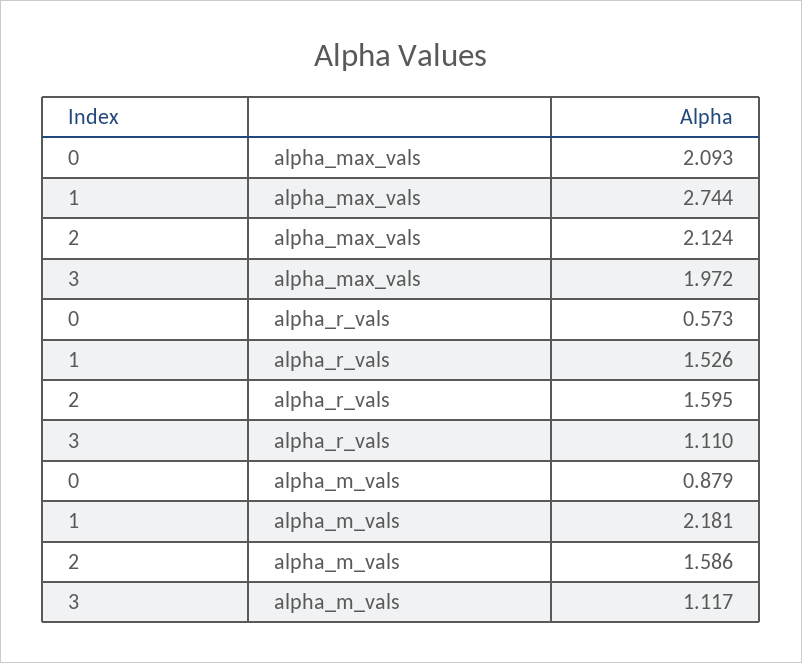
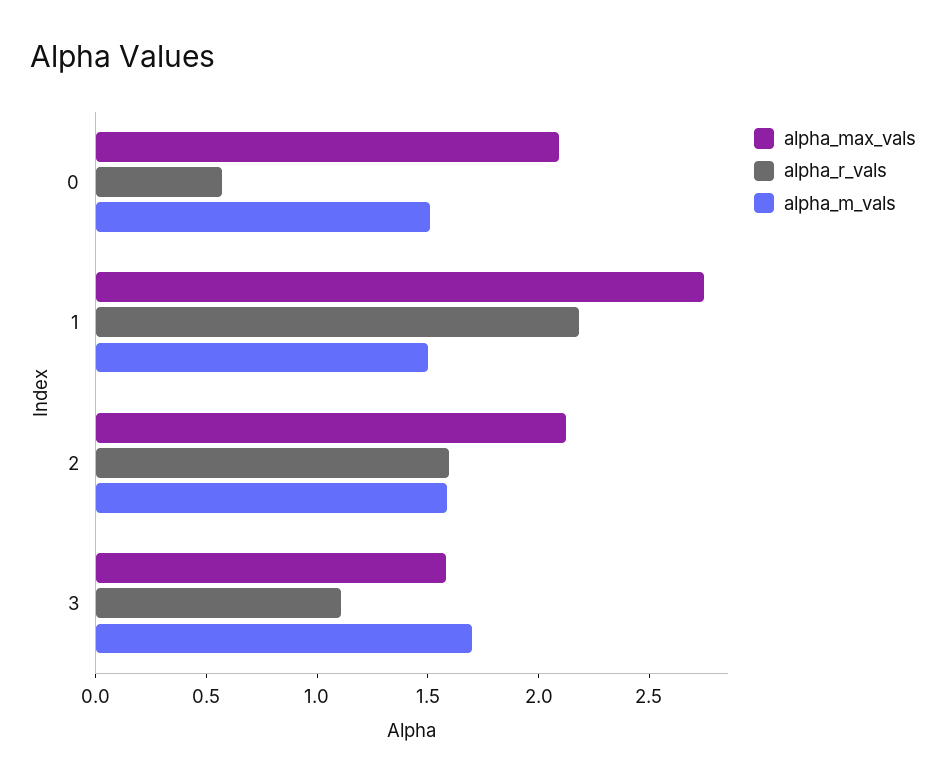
  {
    "alpha_max_vals": {
      "0": 2.093,
      "1": 2.744,
      "2": 2.124,
-     "3": 1.972
+     "3": 1.6
    },
    "alpha_r_vals": {
      "0": 0.573,
-     "1": 1.526,
+     "1": 2.2,
      "2": 1.595,
      "3": 1.11
    },
    "alpha_m_vals": {
-     "0": 0.879,
+     "0": 1.5,
-     "1": 2.181,
+     "1": 1.5,
      "2": 1.586,
-     "3": 1.117
+     "3": 1.7
    }
  }

